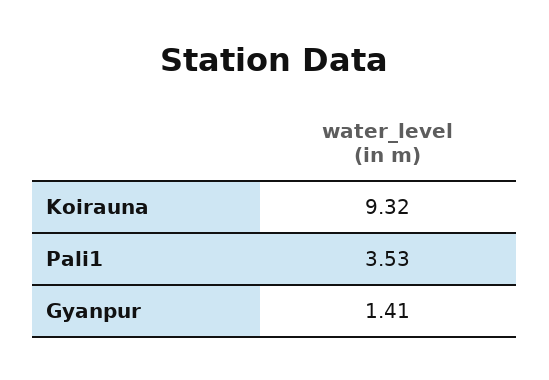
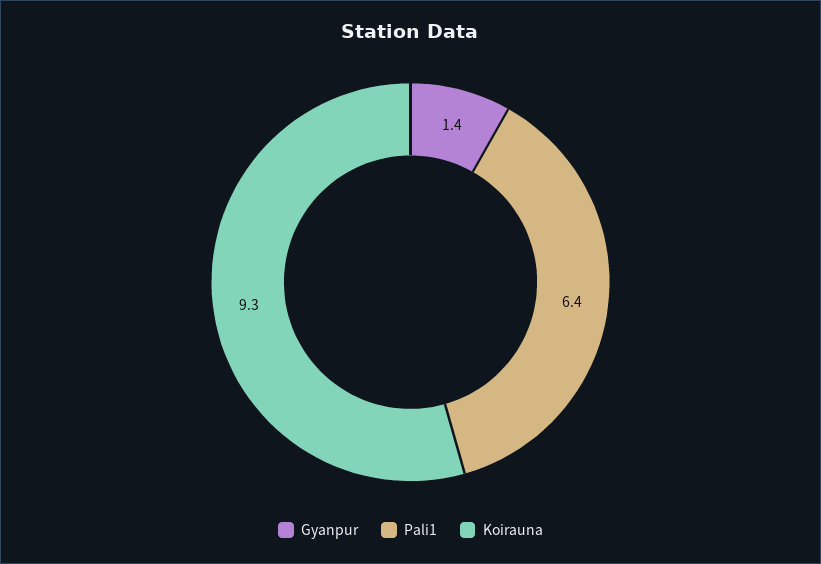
  {
    "Koirauna": 9.32,
-   "Pali1": 3.53,
+   "Pali1": 6.4,
    "Gyanpur": 1.41
  }

